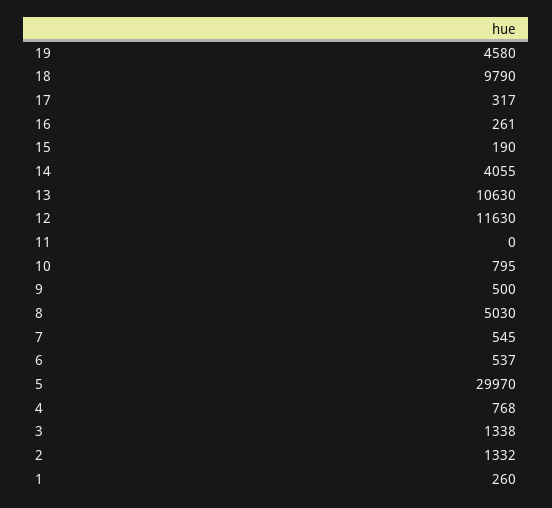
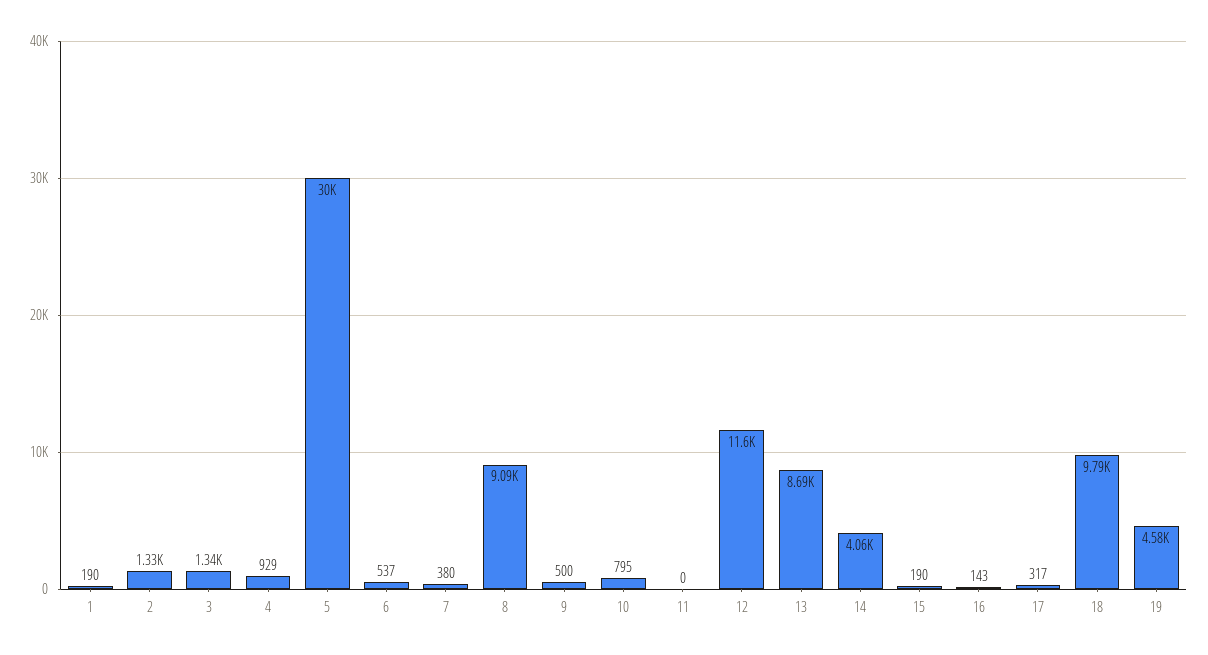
  {
    "19": 4580,
    "18": 9790,
    "17": 317,
-   "16": 261,
+   "16": 143,
    "15": 190,
    "14": 4055,
-   "13": 10630,
+   "13": 8690,
    "12": 11630,
    "11": 0,
    "10": 795,
    "9": 500,
-   "8": 5030,
+   "8": 9090,
-   "7": 545,
+   "7": 380,
    "6": 537,
    "5": 29970,
-   "4": 768,
+   "4": 929,
    "3": 1338,
    "2": 1332,
-   "1": 260
+   "1": 190
  }

